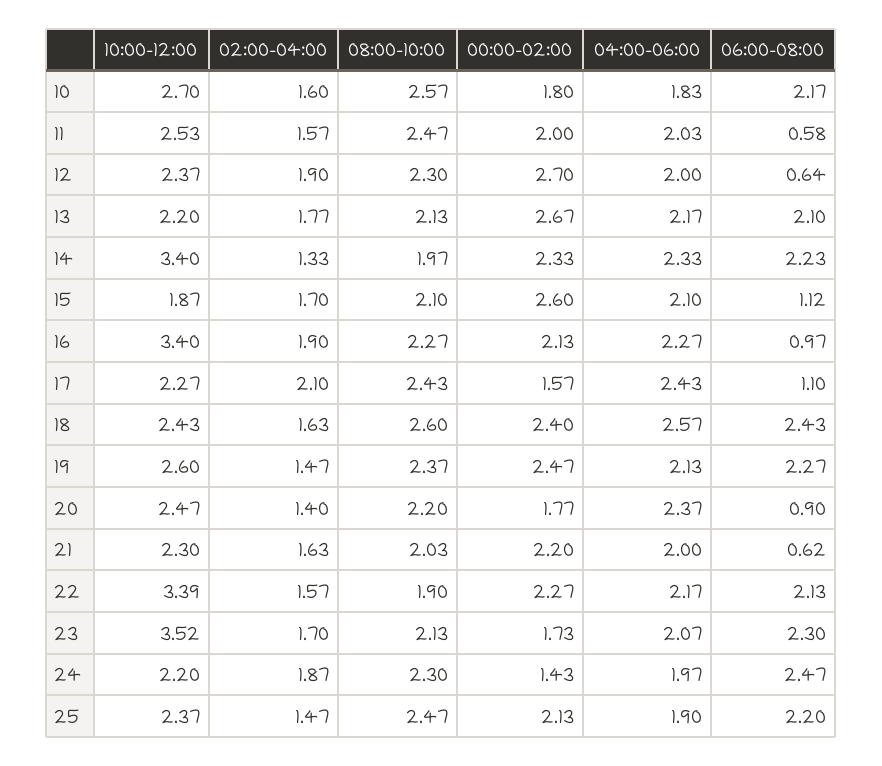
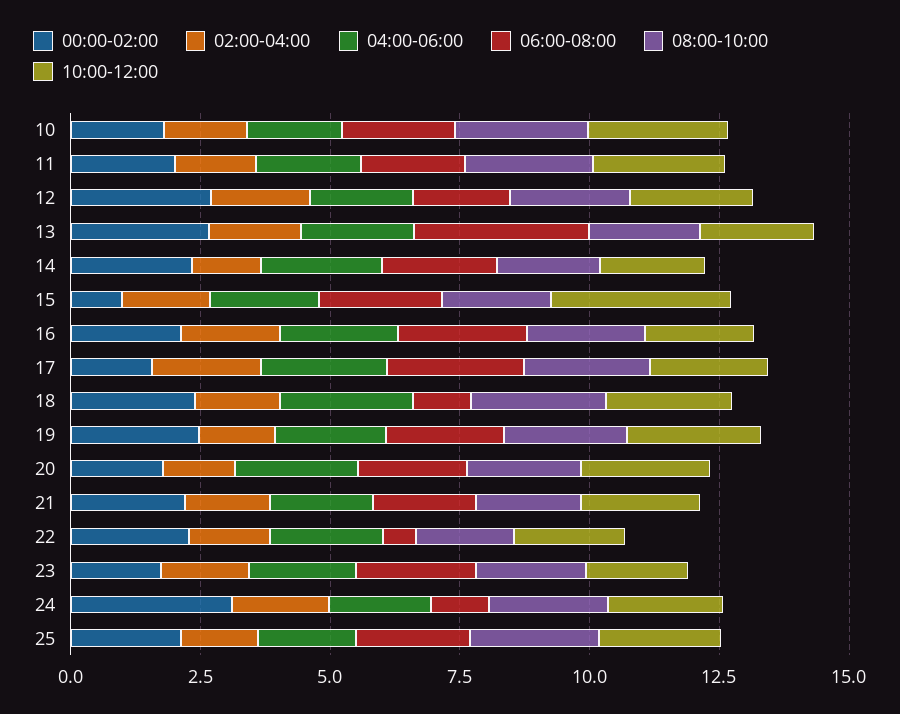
  {
    "10:00-12:00": {
      "10": 2.7,
      "11": 2.53,
      "12": 2.37,
      "13": 2.2,
-     "14": 3.4,
+     "14": 2,
-     "15": 1.87,
+     "15": 3.5,
-     "16": 3.4,
+     "16": 2,
      "17": 2.27,
      "18": 2.43,
      "19": 2.6,
      "20": 2.47,
      "21": 2.3,
-     "22": 3.39,
+     "22": 2,
-     "23": 3.52,
+     "23": 2,
      "24": 2.2,
      "25": 2.37
    },
    "02:00-04:00": {
      "10": 1.6,
      "11": 1.57,
      "12": 1.9,
      "13": 1.77,
      "14": 1.33,
      "15": 1.7,
      "16": 1.9,
      "17": 2.1,
      "18": 1.63,
      "19": 1.47,
      "20": 1.4,
      "21": 1.63,
      "22": 1.57,
      "23": 1.7,
      "24": 1.87,
      "25": 1.47
    },
    "08:00-10:00": {
      "10": 2.57,
      "11": 2.47,
      "12": 2.3,
      "13": 2.13,
      "14": 1.97,
      "15": 2.1,
      "16": 2.27,
      "17": 2.43,
      "18": 2.6,
      "19": 2.37,
      "20": 2.2,
      "21": 2.03,
      "22": 1.9,
      "23": 2.13,
      "24": 2.3,
      "25": 2.47
    },
    "00:00-02:00": {
      "10": 1.8,
      "11": 2,
      "12": 2.7,
      "13": 2.67,
      "14": 2.33,
-     "15": 2.6,
+     "15": 1,
      "16": 2.13,
      "17": 1.57,
      "18": 2.4,
      "19": 2.47,
      "20": 1.77,
      "21": 2.2,
      "22": 2.27,
      "23": 1.73,
-     "24": 1.43,
+     "24": 3,
      "25": 2.13
    },
    "04:00-06:00": {
      "10": 1.83,
      "11": 2.03,
      "12": 2,
      "13": 2.17,
      "14": 2.33,
      "15": 2.1,
      "16": 2.27,
      "17": 2.43,
      "18": 2.57,
      "19": 2.13,
      "20": 2.37,
      "21": 2,
      "22": 2.17,
      "23": 2.07,
      "24": 1.97,
      "25": 1.9
    },
    "06:00-08:00": {
      "10": 2.17,
-     "11": 0.58,
+     "11": 2,
-     "12": 0.64,
+     "12": 2,
-     "13": 2.1,
+     "13": 3.5,
      "14": 2.23,
-     "15": 1.12,
+     "15": 2.5,
-     "16": 0.97,
+     "16": 2.5,
-     "17": 1.1,
+     "17": 2.5,
-     "18": 2.43,
+     "18": 1,
      "19": 2.27,
-     "20": 0.9,
+     "20": 2,
-     "21": 0.62,
+     "21": 2,
-     "22": 2.13,
+     "22": 0.5,
      "23": 2.3,
-     "24": 2.47,
+     "24": 1,
      "25": 2.2
    }
  }

